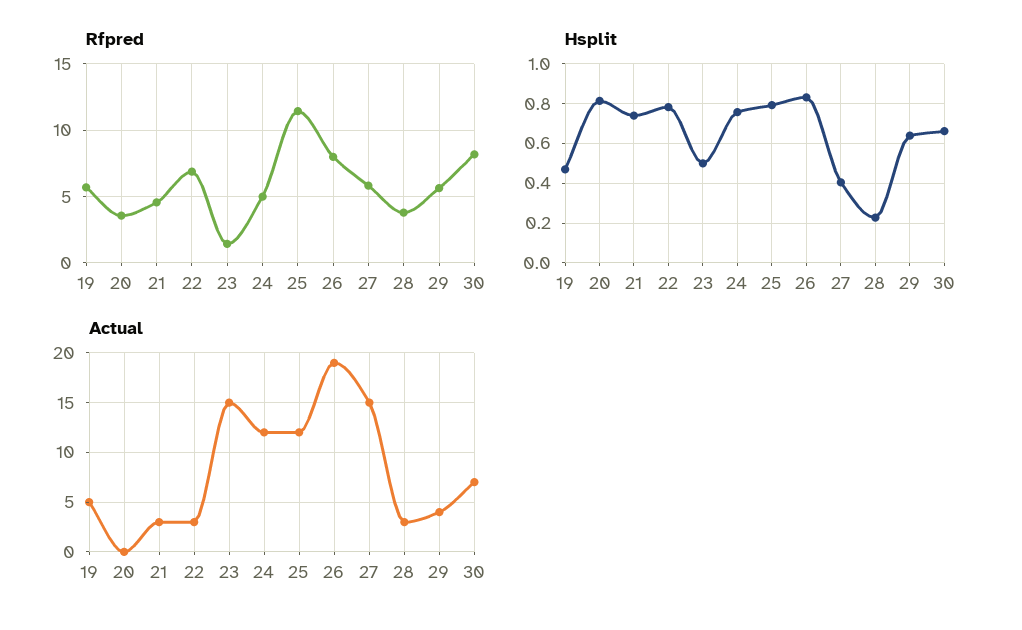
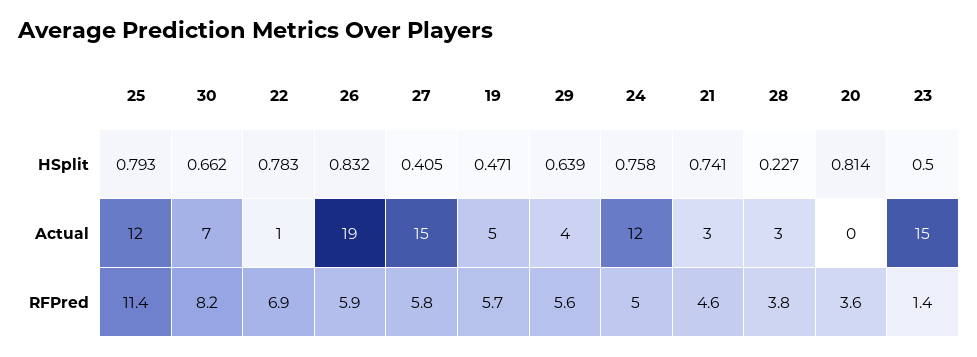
  {
    "Rfpred": {
      "19": 5.7,
      "20": 3.6,
      "21": 4.6,
      "22": 6.9,
      "23": 1.4,
      "24": 5,
      "25": 11.4,
-     "26": 8,
+     "26": 5.9,
      "27": 5.8,
      "28": 3.8,
      "29": 5.6,
      "30": 8.2
    },
    "Hsplit": {
      "19": 0.471,
      "20": 0.814,
      "21": 0.741,
      "22": 0.783,
      "23": 0.5,
      "24": 0.758,
      "25": 0.793,
      "26": 0.832,
      "27": 0.405,
      "28": 0.227,
      "29": 0.639,
      "30": 0.662
    },
    "Actual": {
      "19": 5,
      "20": 0,
      "21": 3,
-     "22": 3,
+     "22": 1,
      "23": 15,
      "24": 12,
      "25": 12,
      "26": 19,
      "27": 15,
      "28": 3,
      "29": 4,
      "30": 7
    }
  }

